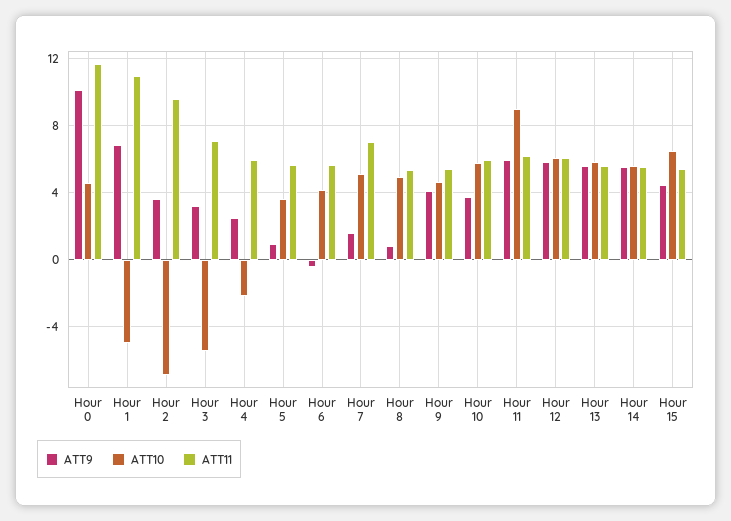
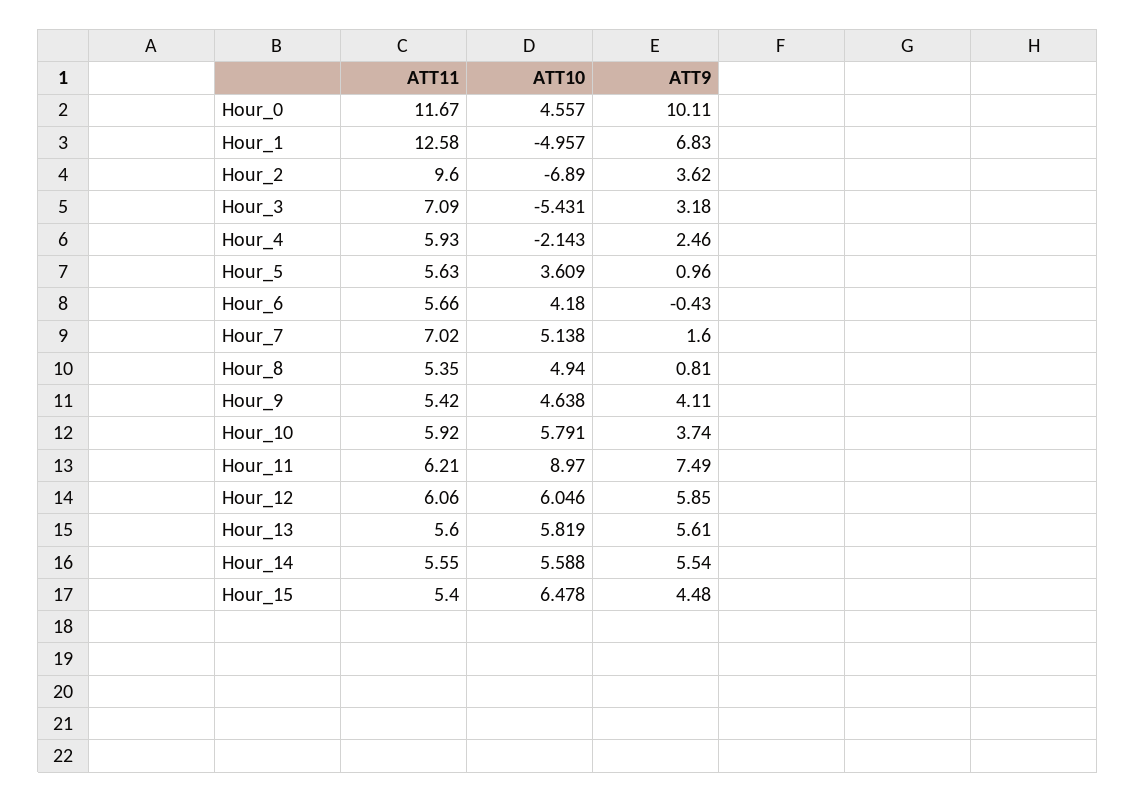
  {
    "ATT9": {
      "Hour 0": 10.11,
      "Hour 1": 6.83,
      "Hour 2": 3.62,
      "Hour 3": 3.18,
      "Hour 4": 2.46,
      "Hour 5": 0.96,
      "Hour 6": -0.43,
      "Hour 7": 1.6,
      "Hour 8": 0.81,
      "Hour 9": 4.11,
      "Hour 10": 3.74,
-     "Hour 11": 6,
+     "Hour 11": 7.49,
      "Hour 12": 5.85,
      "Hour 13": 5.61,
      "Hour 14": 5.54,
      "Hour 15": 4.48
    },
    "ATT10": {
      "Hour 0": 4.557,
      "Hour 1": -4.957,
      "Hour 2": -6.89,
      "Hour 3": -5.431,
      "Hour 4": -2.143,
      "Hour 5": 3.609,
      "Hour 6": 4.18,
      "Hour 7": 5.138,
      "Hour 8": 4.94,
      "Hour 9": 4.638,
      "Hour 10": 5.791,
      "Hour 11": 8.97,
      "Hour 12": 6.046,
      "Hour 13": 5.819,
      "Hour 14": 5.588,
      "Hour 15": 6.478
    },
    "ATT11": {
      "Hour 0": 11.67,
-     "Hour 1": 11,
+     "Hour 1": 12.58,
      "Hour 2": 9.6,
      "Hour 3": 7.09,
      "Hour 4": 5.93,
      "Hour 5": 5.63,
      "Hour 6": 5.66,
      "Hour 7": 7.02,
      "Hour 8": 5.35,
      "Hour 9": 5.42,
      "Hour 10": 5.92,
      "Hour 11": 6.21,
      "Hour 12": 6.06,
      "Hour 13": 5.6,
      "Hour 14": 5.55,
      "Hour 15": 5.4
    }
  }

